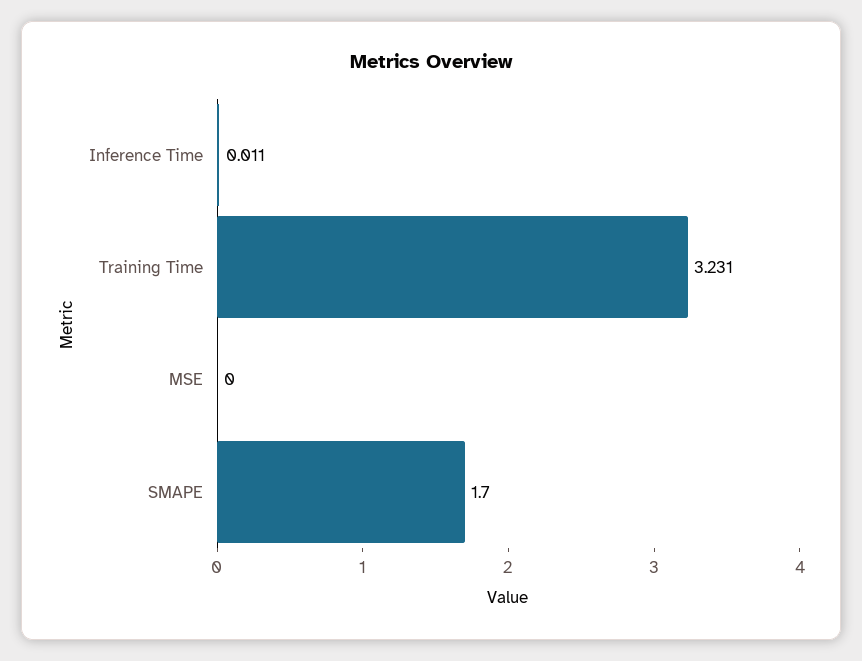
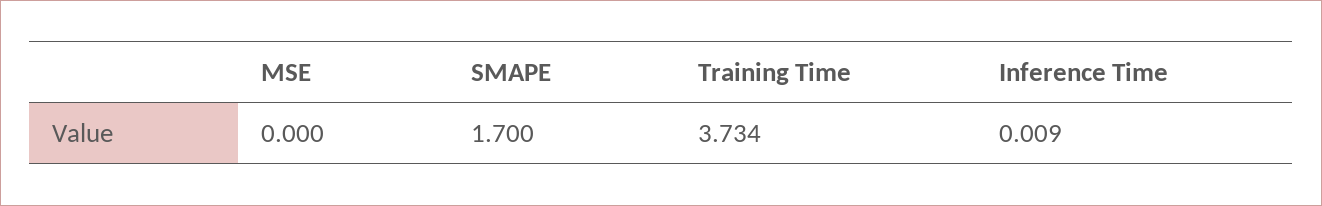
  {
-   "Inference Time": 0.011,
+   "Inference Time": 0.009,
-   "Training Time": 3.231,
+   "Training Time": 3.734,
    "MSE": 0,
    "SMAPE": 1.7
  }

